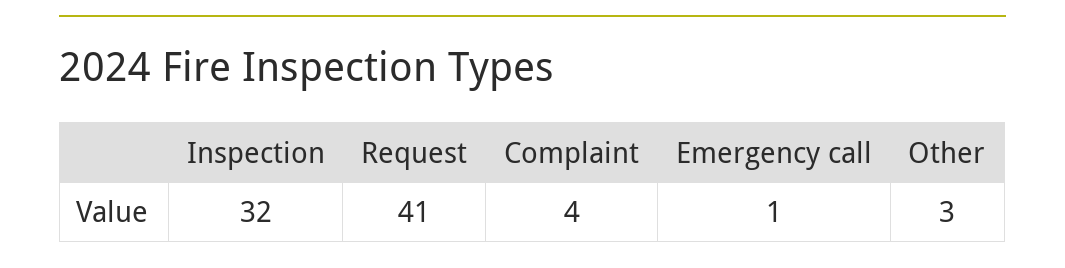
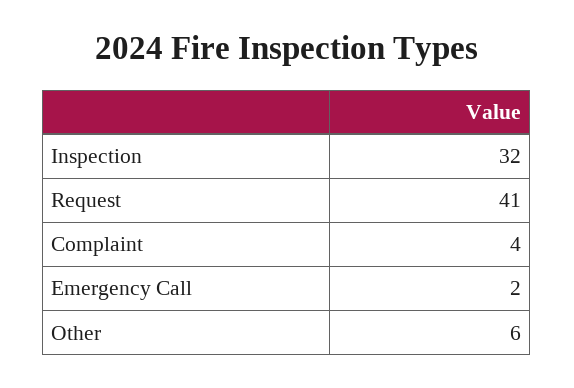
  {
    "Inspection": 32,
    "Request": 41,
    "Complaint": 4,
-   "Emergency call": 1,
+   "Emergency call": 2,
-   "Other": 3
+   "Other": 6
  }

